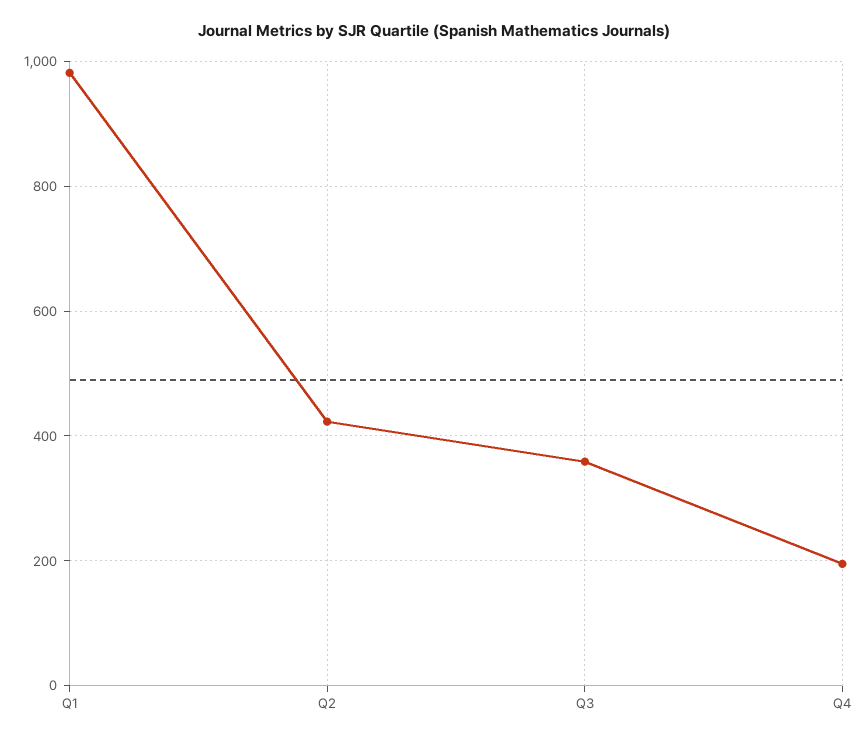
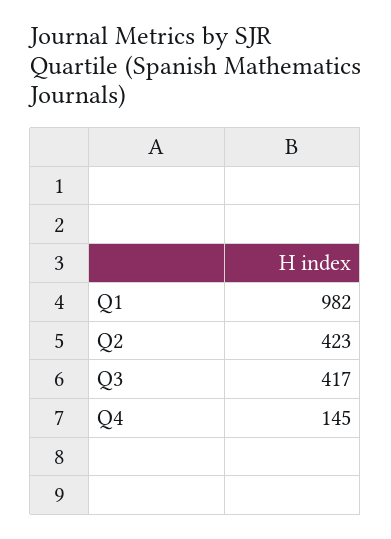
  {
    "Q1": 982,
    "Q2": 423,
-   "Q3": 360,
+   "Q3": 417,
-   "Q4": 200
+   "Q4": 145
  }

